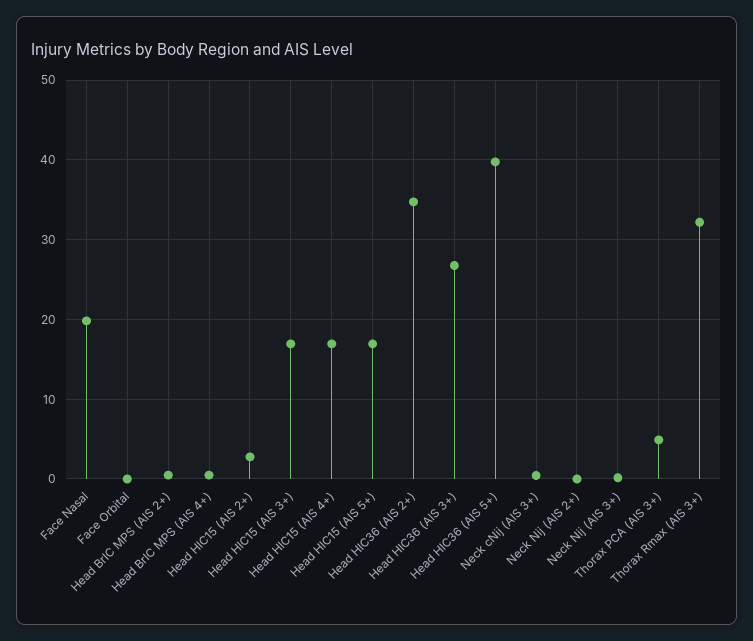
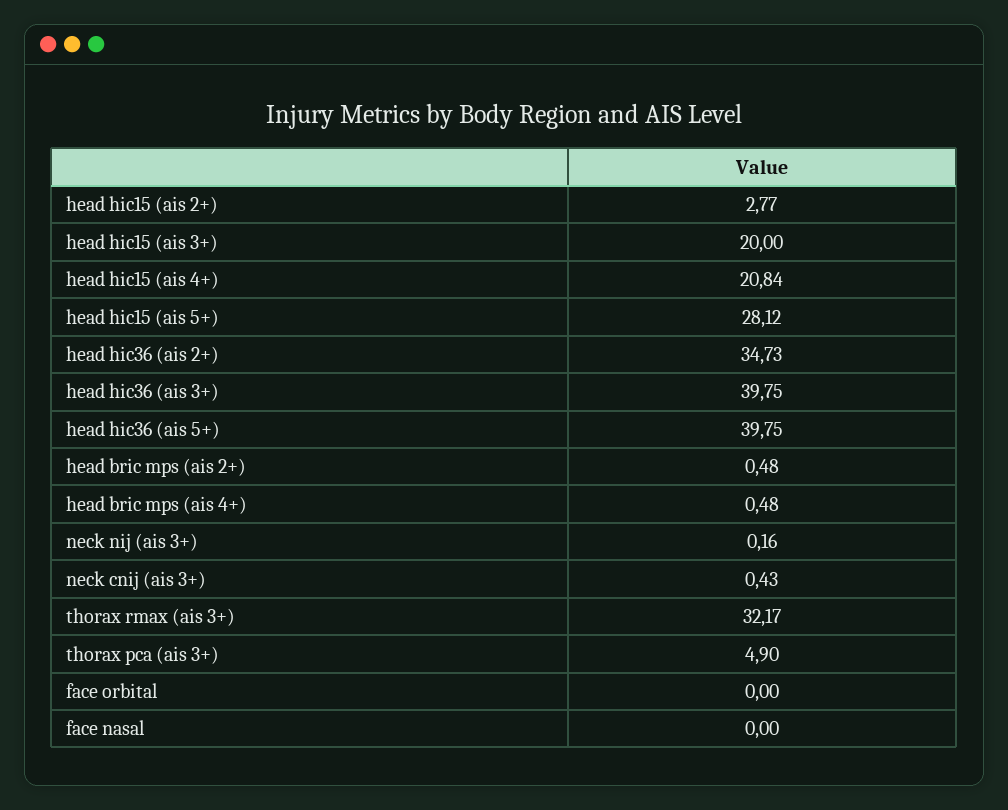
  {
-   "Face Nasal": 20,
+   "Face Nasal": 0,
    "Face Orbital": 0,
    "Head BrIC MPS (AIS 2+)": 0.48,
    "Head BrIC MPS (AIS 4+)": 0.48,
    "Head HIC15 (AIS 2+)": 2.77,
-   "Head HIC15 (AIS 3+)": 17,
+   "Head HIC15 (AIS 3+)": 20,
-   "Head HIC15 (AIS 4+)": 17,
+   "Head HIC15 (AIS 4+)": 20.84,
-   "Head HIC15 (AIS 5+)": 17,
+   "Head HIC15 (AIS 5+)": 28.12,
    "Head HIC36 (AIS 2+)": 34.73,
-   "Head HIC36 (AIS 3+)": 27,
+   "Head HIC36 (AIS 3+)": 39.75,
    "Head HIC36 (AIS 5+)": 39.75,
    "Neck cNij (AIS 3+)": 0.43,
-   "Neck Nij (AIS 2+)": 0,
    "Neck Nij (AIS 3+)": 0.16,
    "Thorax PCA (AIS 3+)": 4.9,
    "Thorax Rmax (AIS 3+)": 32.17
  }

